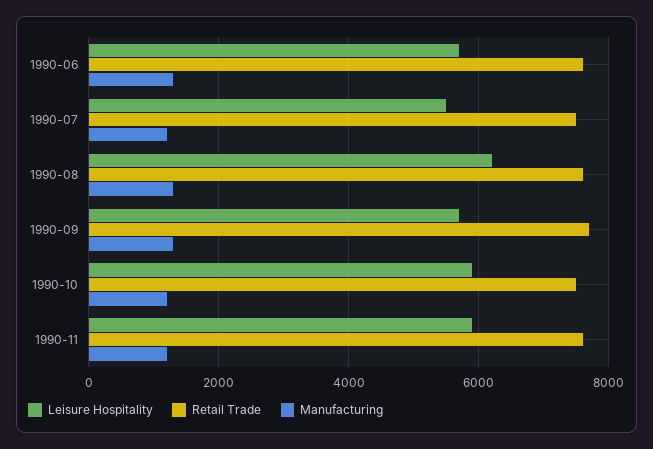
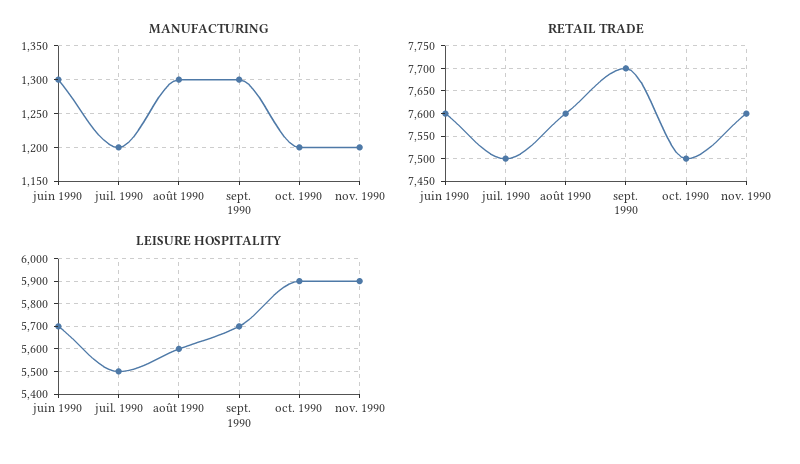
  {
    "Leisure Hospitality": {
      "1990-06": 5700,
      "1990-07": 5500,
-     "1990-08": 6200,
+     "1990-08": 5600,
      "1990-09": 5700,
      "1990-10": 5900,
      "1990-11": 5900
    },
    "Retail Trade": {
      "1990-06": 7600,
      "1990-07": 7500,
      "1990-08": 7600,
      "1990-09": 7700,
      "1990-10": 7500,
      "1990-11": 7600
    },
    "Manufacturing": {
      "1990-06": 1300,
      "1990-07": 1200,
      "1990-08": 1300,
      "1990-09": 1300,
      "1990-10": 1200,
      "1990-11": 1200
    }
  }

